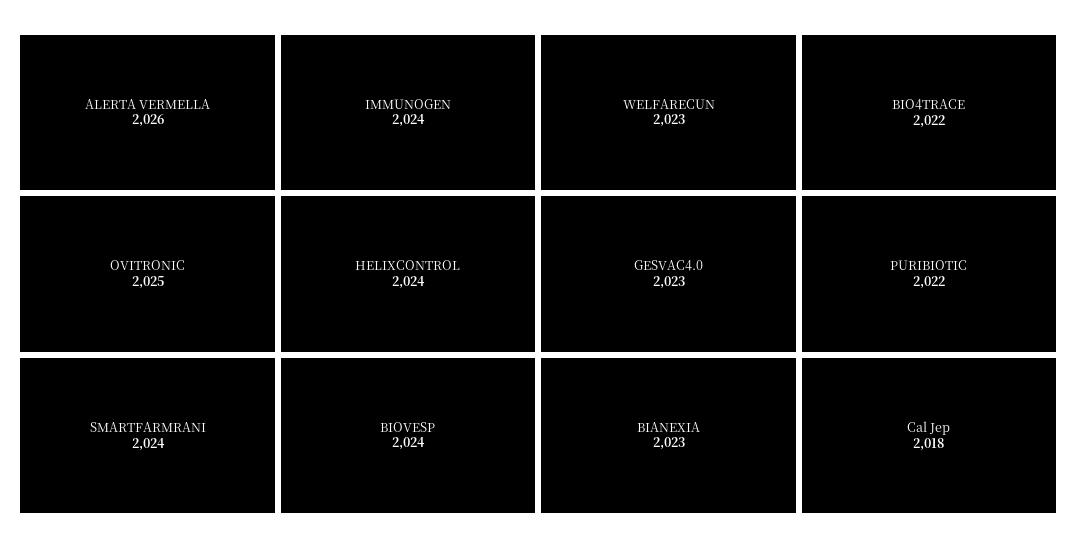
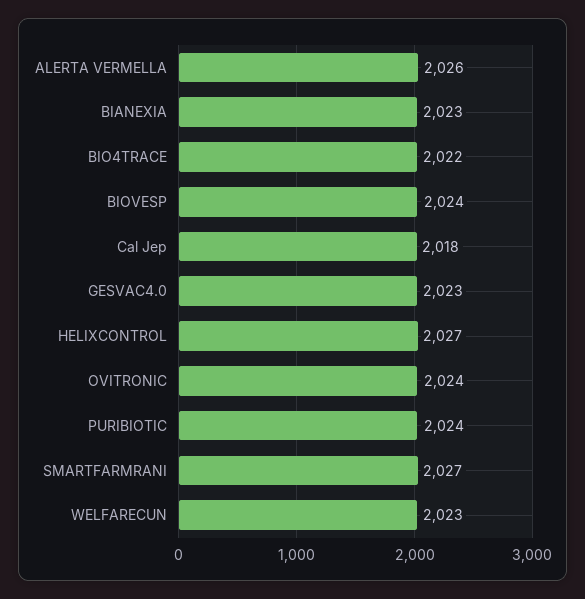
  {
    "ALERTA VERMELLA": 2026,
-   "OVITRONIC": 2025,
+   "OVITRONIC": 2024,
-   "SMARTFARMRANI": 2024,
+   "SMARTFARMRANI": 2027,
-   "IMMUNOGEN": 2024,
-   "HELIXCONTROL": 2024,
+   "HELIXCONTROL": 2027,
    "BIOVESP": 2024,
    "WELFARECUN": 2023,
    "GESVAC4.0": 2023,
    "BIANEXIA": 2023,
    "BIO4TRACE": 2022,
-   "PURIBIOTIC": 2022,
+   "PURIBIOTIC": 2024,
    "Cal Jep": 2018
  }

